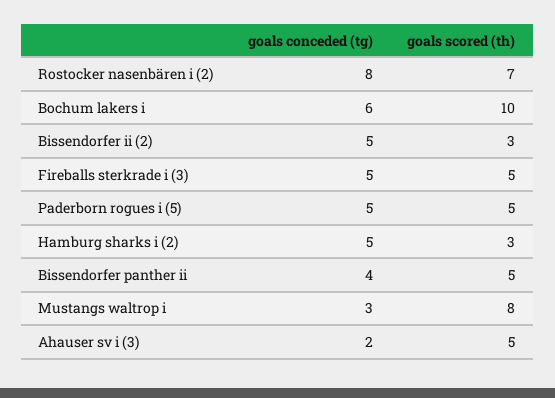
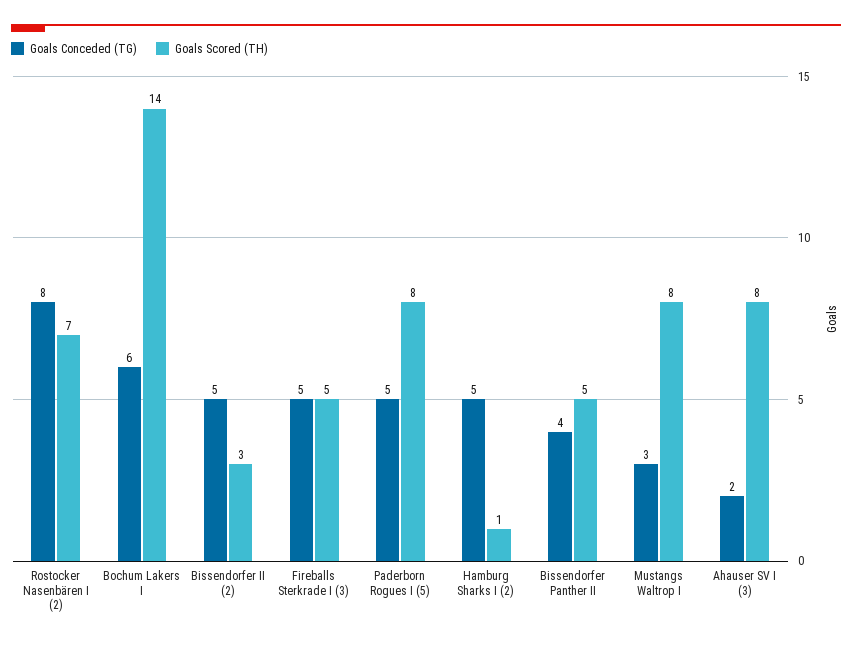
  {
    "goals conceded (tg)": {
      "Rostocker nasenbären i (2)": 8,
      "Bochum lakers i": 6,
      "Bissendorfer ii (2)": 5,
      "Fireballs sterkrade i (3)": 5,
      "Paderborn rogues i (5)": 5,
      "Hamburg sharks i (2)": 5,
      "Bissendorfer panther ii": 4,
      "Mustangs waltrop i": 3,
      "Ahauser sv i (3)": 2
    },
    "goals scored (th)": {
      "Rostocker nasenbären i (2)": 7,
-     "Bochum lakers i": 10,
+     "Bochum lakers i": 14,
      "Bissendorfer ii (2)": 3,
      "Fireballs sterkrade i (3)": 5,
-     "Paderborn rogues i (5)": 5,
+     "Paderborn rogues i (5)": 8,
-     "Hamburg sharks i (2)": 3,
+     "Hamburg sharks i (2)": 1,
      "Bissendorfer panther ii": 5,
      "Mustangs waltrop i": 8,
-     "Ahauser sv i (3)": 5
+     "Ahauser sv i (3)": 8
    }
  }

